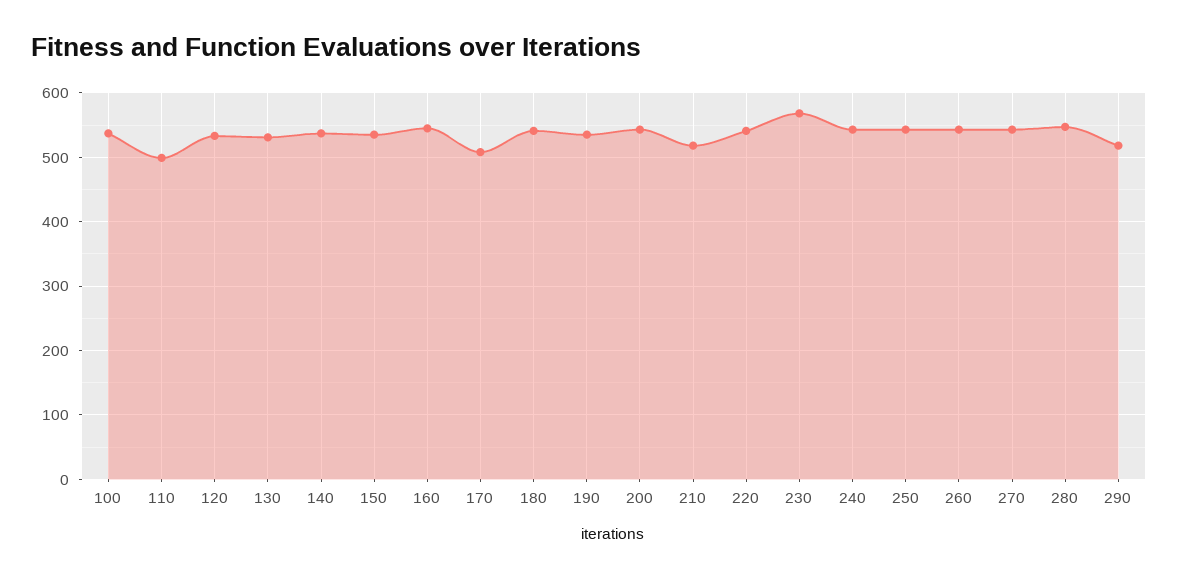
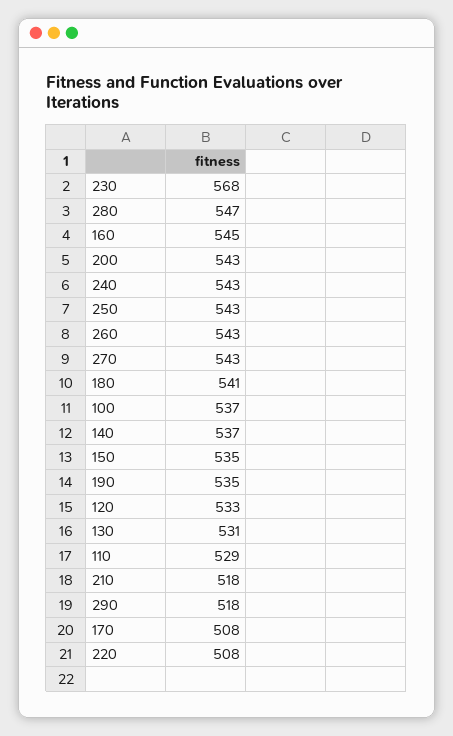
  {
    "100": 537,
-   "110": 500,
+   "110": 529,
    "120": 533,
    "130": 531,
    "140": 537,
    "150": 535,
    "160": 545,
    "170": 508,
    "180": 541,
    "190": 535,
    "200": 543,
    "210": 518,
-   "220": 540,
+   "220": 508,
    "230": 568,
    "240": 543,
    "250": 543,
    "260": 543,
    "270": 543,
    "280": 547,
    "290": 518
  }

